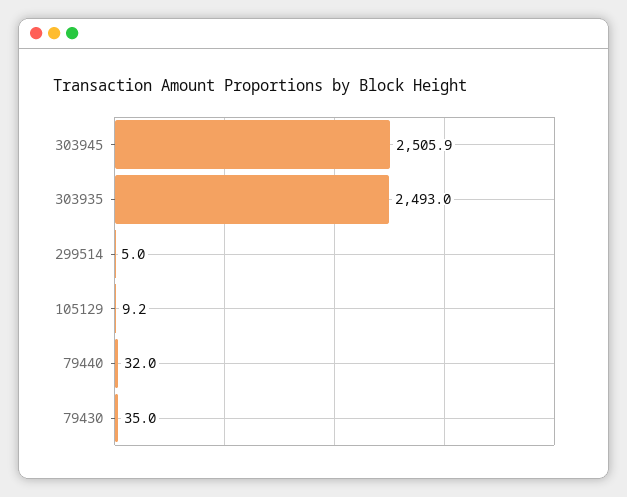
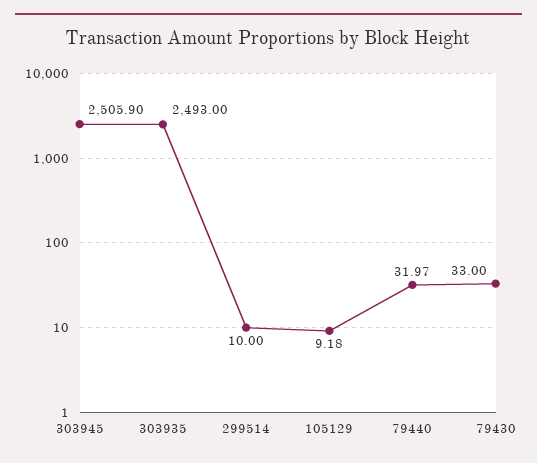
  {
    "303945": 2505.9,
    "303935": 2493,
-   "299514": 5,
+   "299514": 10,
    "105129": 9.18,
    "79440": 31.97,
-   "79430": 35
+   "79430": 33
  }

